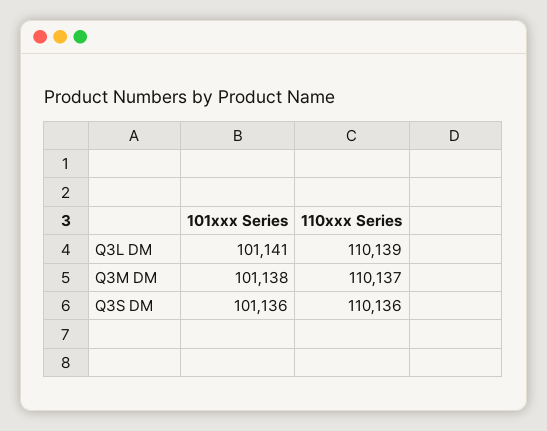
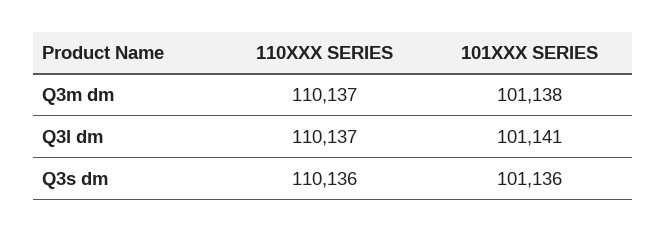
  {
    "101xxx Series": {
      "Q3L DM": 101141,
      "Q3M DM": 101138,
      "Q3S DM": 101136
    },
    "110xxx Series": {
-     "Q3L DM": 110139,
+     "Q3L DM": 110137,
      "Q3M DM": 110137,
      "Q3S DM": 110136
    }
  }

